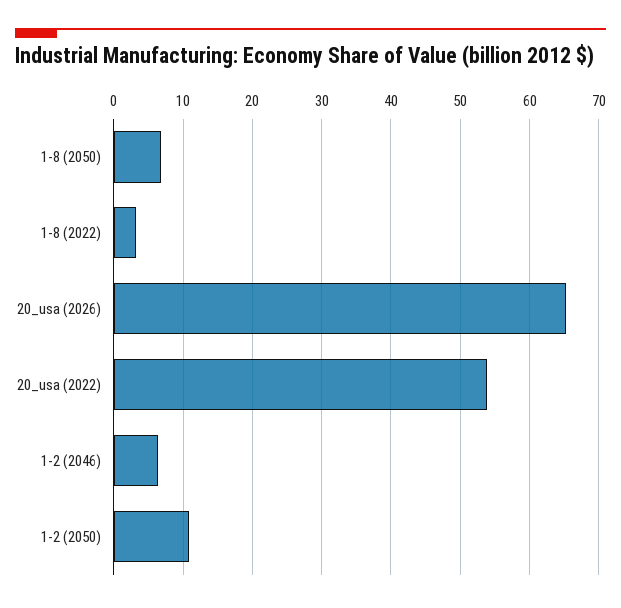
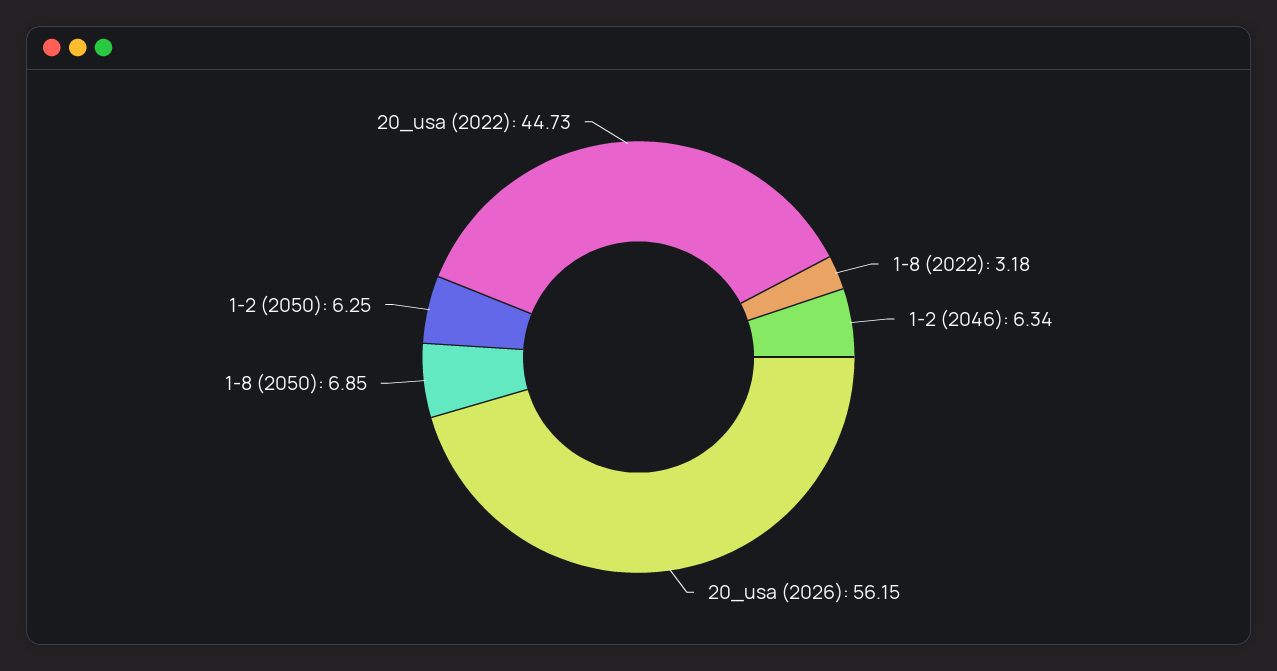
  {
    "1-8 (2050)": 6.85,
    "1-8 (2022)": 3.18,
-   "20_usa (2026)": 65,
+   "20_usa (2026)": 56.15,
-   "20_usa (2022)": 54,
+   "20_usa (2022)": 44.73,
    "1-2 (2046)": 6.34,
-   "1-2 (2050)": 11
+   "1-2 (2050)": 6.25
  }

